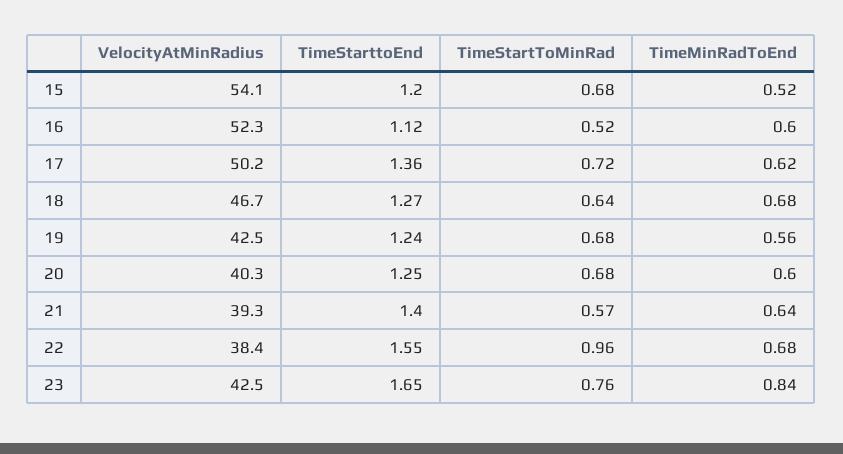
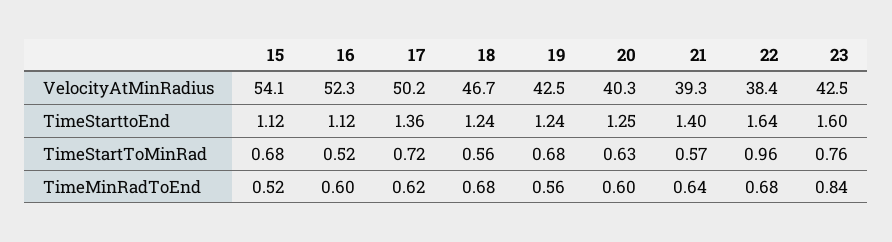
  {
    "VelocityAtMinRadius": {
      "15": 54.1,
      "16": 52.3,
      "17": 50.2,
      "18": 46.7,
      "19": 42.5,
      "20": 40.3,
      "21": 39.3,
      "22": 38.4,
      "23": 42.5
    },
    "TimeStarttoEnd": {
-     "15": 1.2,
+     "15": 1.12,
      "16": 1.12,
      "17": 1.36,
-     "18": 1.27,
+     "18": 1.24,
      "19": 1.24,
      "20": 1.25,
      "21": 1.4,
-     "22": 1.55,
+     "22": 1.64,
-     "23": 1.65
+     "23": 1.6
    },
    "TimeStartToMinRad": {
      "15": 0.68,
      "16": 0.52,
      "17": 0.72,
-     "18": 0.64,
+     "18": 0.56,
      "19": 0.68,
-     "20": 0.68,
+     "20": 0.63,
      "21": 0.57,
      "22": 0.96,
      "23": 0.76
    },
    "TimeMinRadToEnd": {
      "15": 0.52,
      "16": 0.6,
      "17": 0.62,
      "18": 0.68,
      "19": 0.56,
      "20": 0.6,
      "21": 0.64,
      "22": 0.68,
      "23": 0.84
    }
  }

